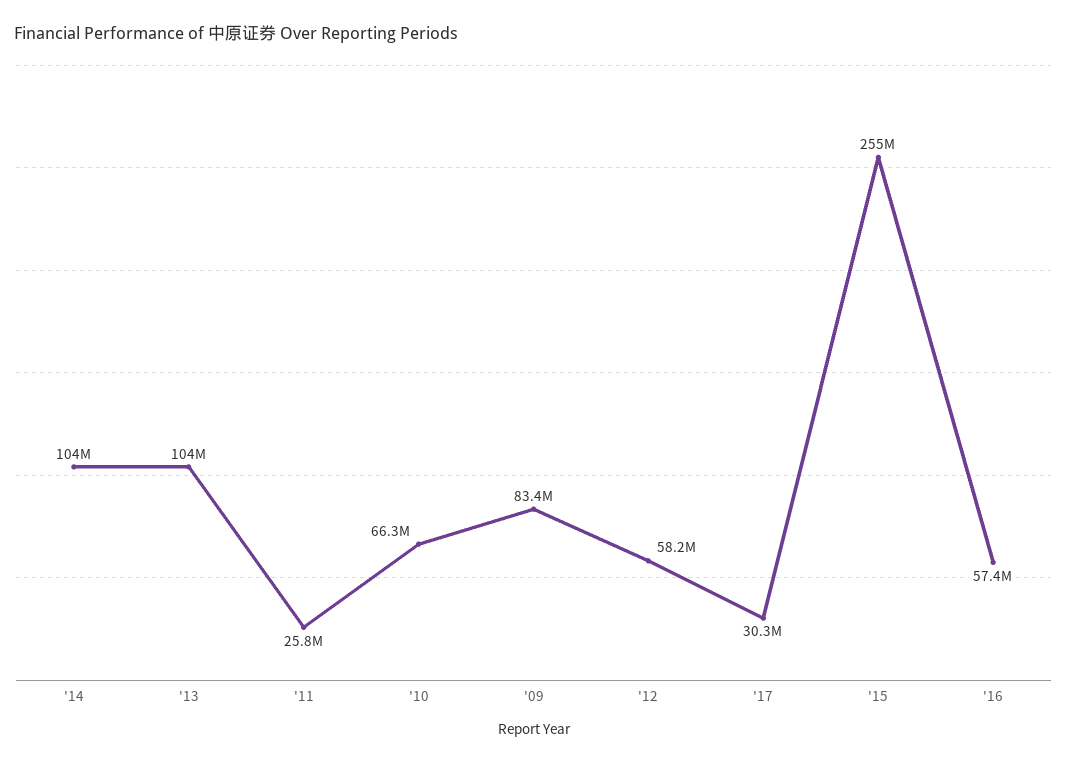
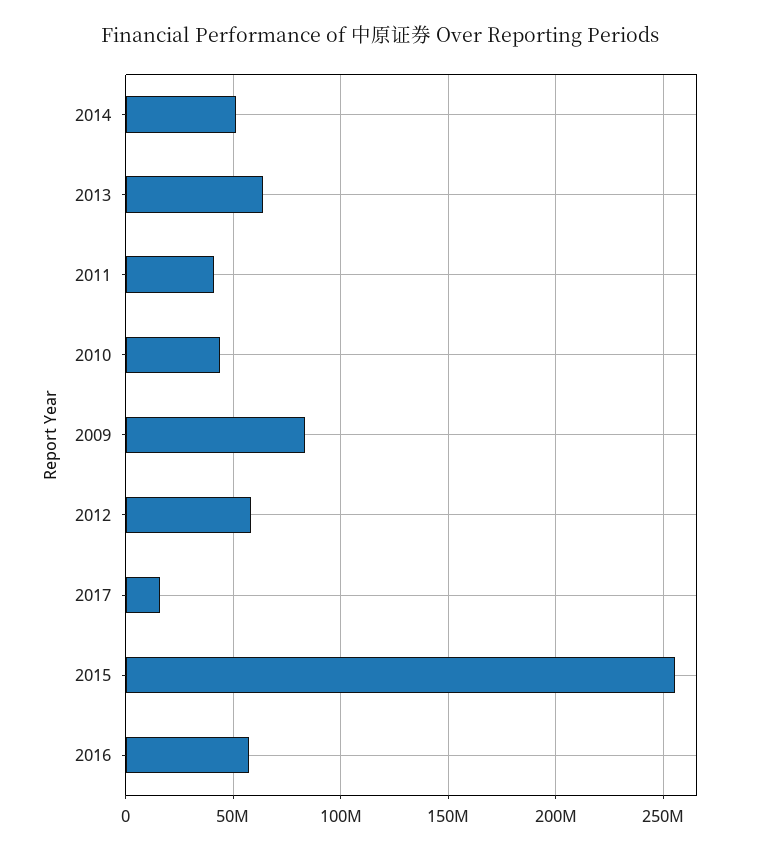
  {
-   "'14": 104000000,
+   "'14": 50000000,
-   "'13": 104000000,
+   "'13": 65000000,
-   "'11": 25800000,
+   "'11": 40000000,
-   "'10": 66300000,
+   "'10": 45000000,
    "'09": 83400000,
    "'12": 58200000,
-   "'17": 30300000,
+   "'17": 15000000,
    "'15": 255000000,
    "'16": 57400000
  }

